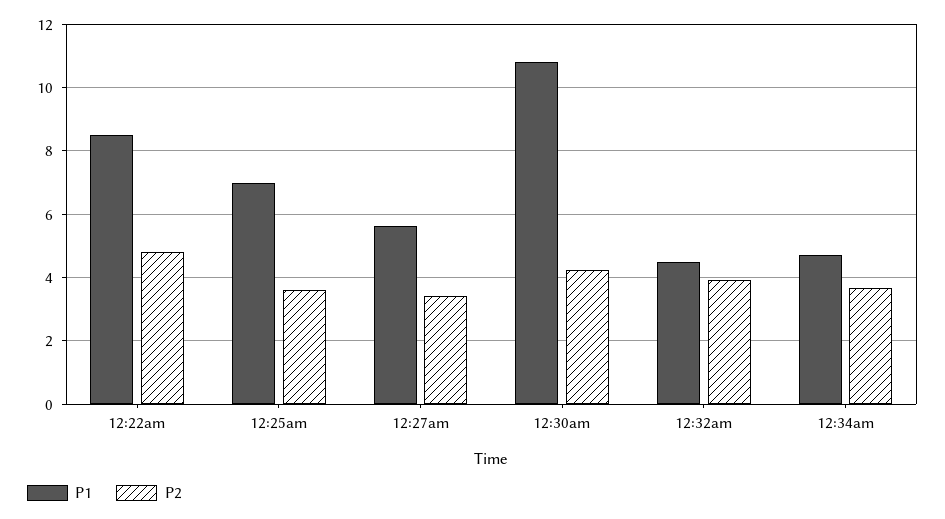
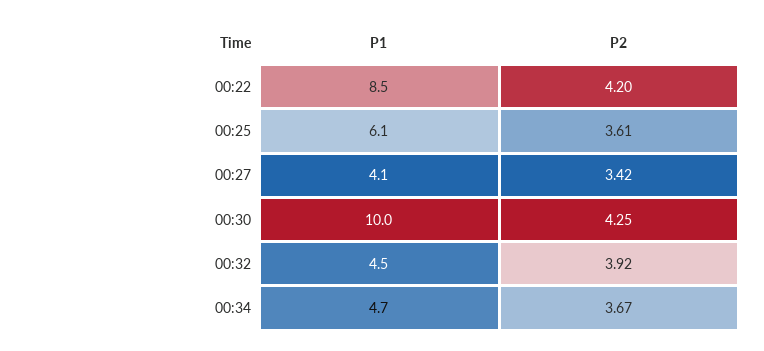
  {
    "P1": {
      "12:22am": 8.5,
-     "12:25am": 7,
+     "12:25am": 6.1,
-     "12:27am": 5.6,
+     "12:27am": 4.1,
-     "12:30am": 10.8,
+     "12:30am": 10,
      "12:32am": 4.5,
      "12:34am": 4.7
    },
    "P2": {
-     "12:22am": 4.8,
+     "12:22am": 4.2,
      "12:25am": 3.61,
      "12:27am": 3.42,
      "12:30am": 4.25,
      "12:32am": 3.92,
      "12:34am": 3.67
    }
  }

